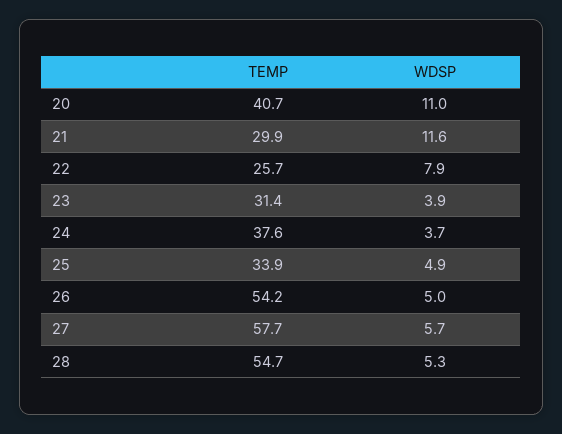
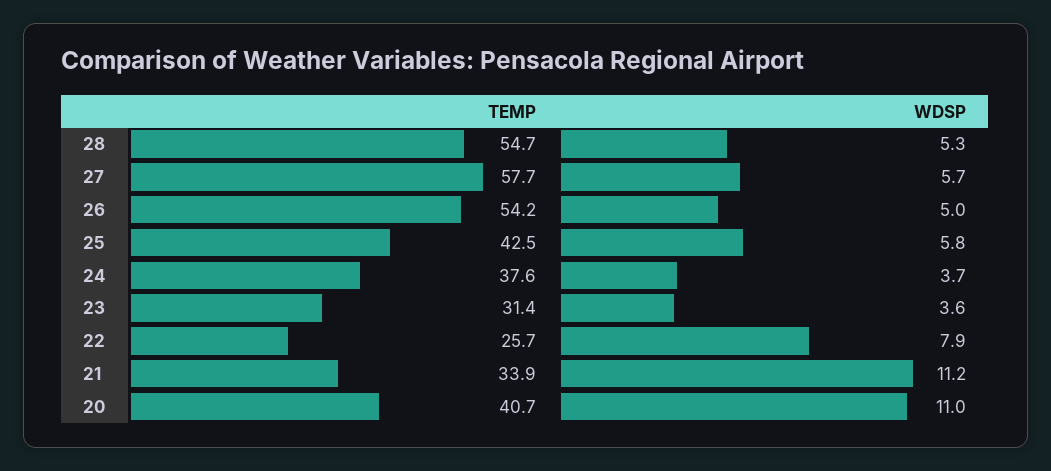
  {
    "TEMP": {
      "20": 40.7,
-     "21": 29.9,
+     "21": 33.9,
      "22": 25.7,
      "23": 31.4,
      "24": 37.6,
-     "25": 33.9,
+     "25": 42.5,
      "26": 54.2,
      "27": 57.7,
      "28": 54.7
    },
    "WDSP": {
      "20": 11,
-     "21": 11.6,
+     "21": 11.2,
      "22": 7.9,
-     "23": 3.9,
+     "23": 3.6,
      "24": 3.7,
-     "25": 4.9,
+     "25": 5.8,
      "26": 5,
      "27": 5.7,
      "28": 5.3
    }
  }

